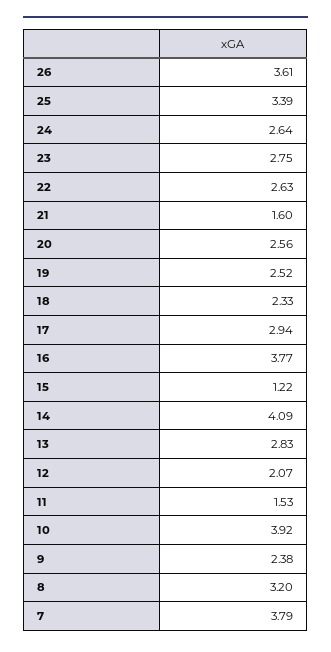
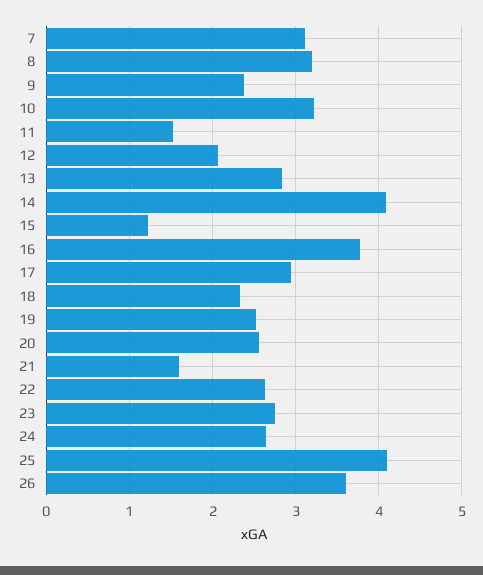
  {
    "26": 3.61,
-   "25": 3.39,
+   "25": 4.1,
    "24": 2.64,
    "23": 2.75,
    "22": 2.63,
    "21": 1.6,
    "20": 2.56,
    "19": 2.52,
    "18": 2.33,
    "17": 2.94,
    "16": 3.77,
    "15": 1.22,
    "14": 4.09,
    "13": 2.83,
    "12": 2.07,
    "11": 1.53,
-   "10": 3.92,
+   "10": 3.2,
    "9": 2.38,
    "8": 3.2,
-   "7": 3.79
+   "7": 3.1
  }

